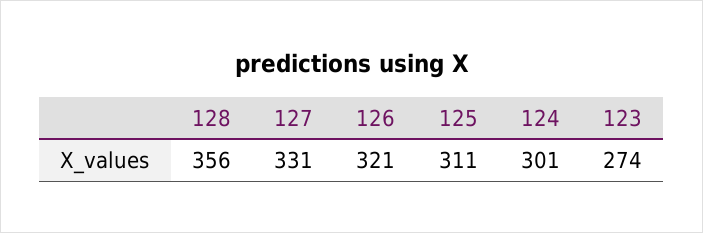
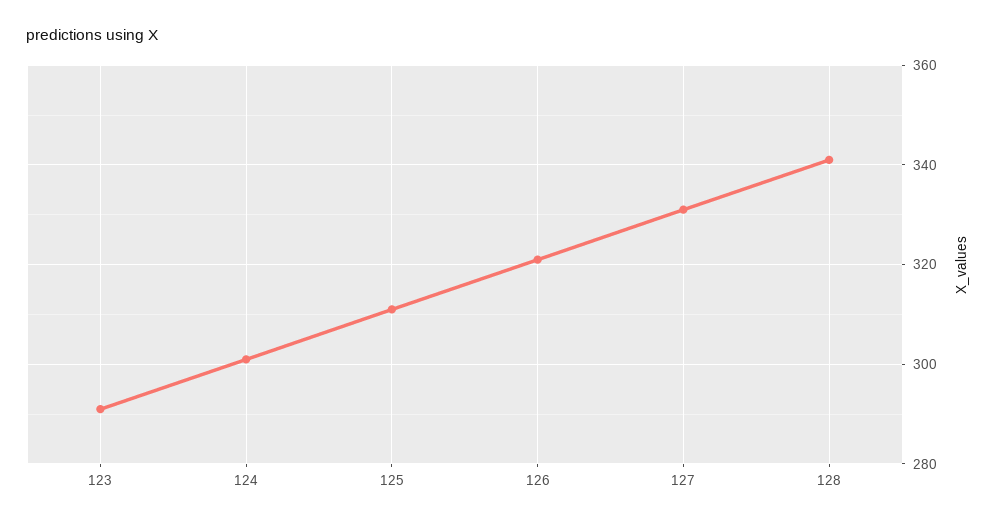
  {
-   "128": 356,
+   "128": 340,
    "127": 331,
    "126": 321,
    "125": 311,
    "124": 301,
-   "123": 274
+   "123": 290
  }

